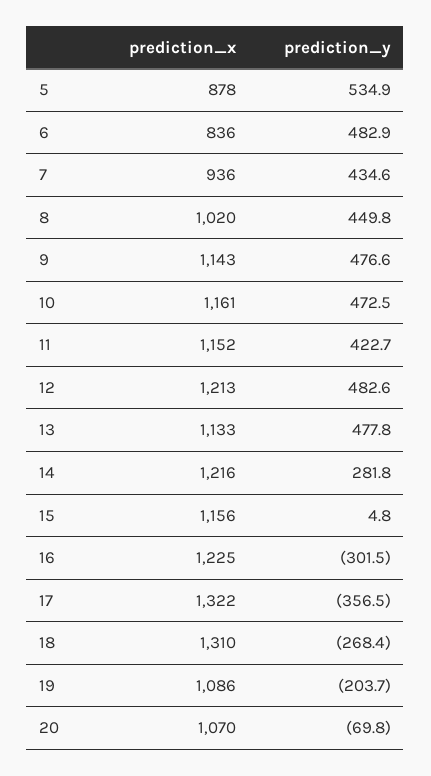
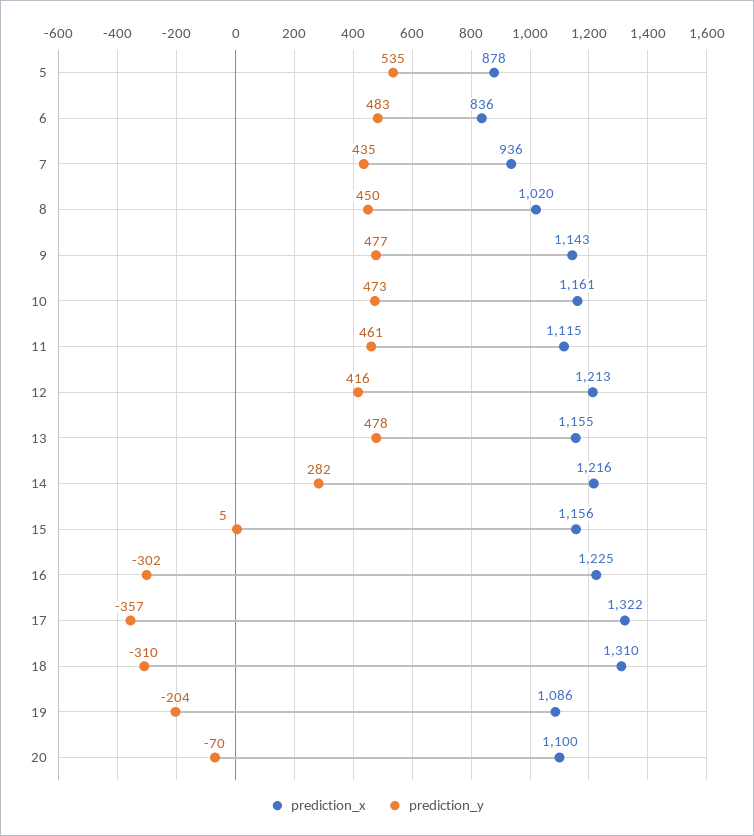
  {
    "prediction_x": {
      "5": 878,
      "6": 836,
      "7": 936,
      "8": 1020,
      "9": 1143,
      "10": 1161,
-     "11": 1152,
+     "11": 1115,
      "12": 1213,
-     "13": 1133,
+     "13": 1155,
      "14": 1216,
      "15": 1156,
      "16": 1225,
      "17": 1322,
      "18": 1310,
      "19": 1086,
-     "20": 1070
+     "20": 1100
    },
    "prediction_y": {
      "5": 534.9,
      "6": 482.9,
      "7": 434.6,
      "8": 449.8,
      "9": 476.6,
      "10": 472.5,
-     "11": 422.7,
+     "11": 461,
-     "12": 482.6,
+     "12": 416,
      "13": 477.8,
      "14": 281.8,
      "15": 4.8,
      "16": -301.5,
      "17": -356.5,
-     "18": -268.4,
+     "18": -310,
      "19": -203.7,
      "20": -69.8
    }
  }

